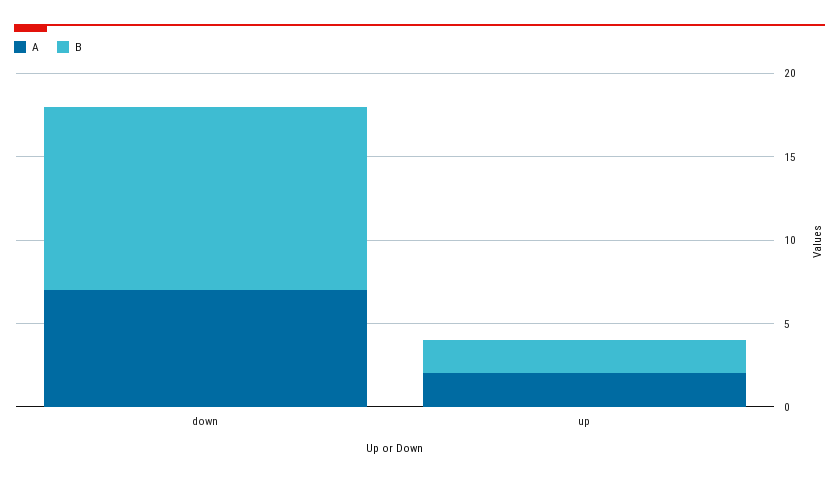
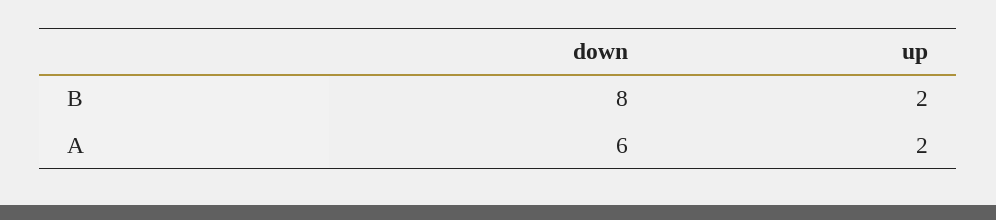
  {
    "A": {
-     "down": 7,
+     "down": 6,
      "up": 2
    },
    "B": {
-     "down": 11,
+     "down": 8,
      "up": 2
    }
  }

